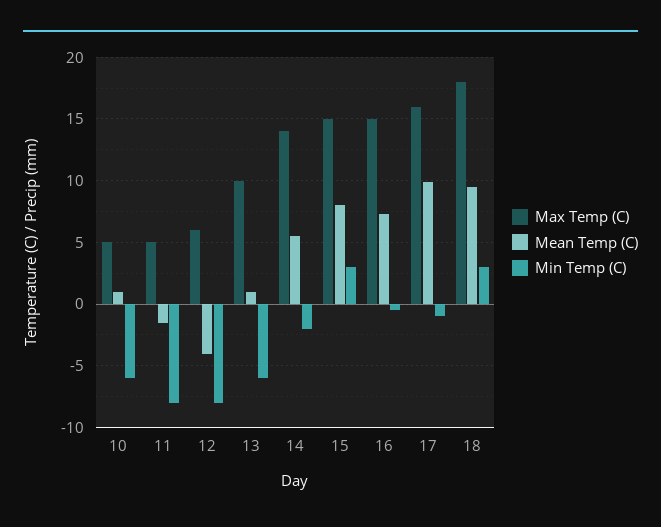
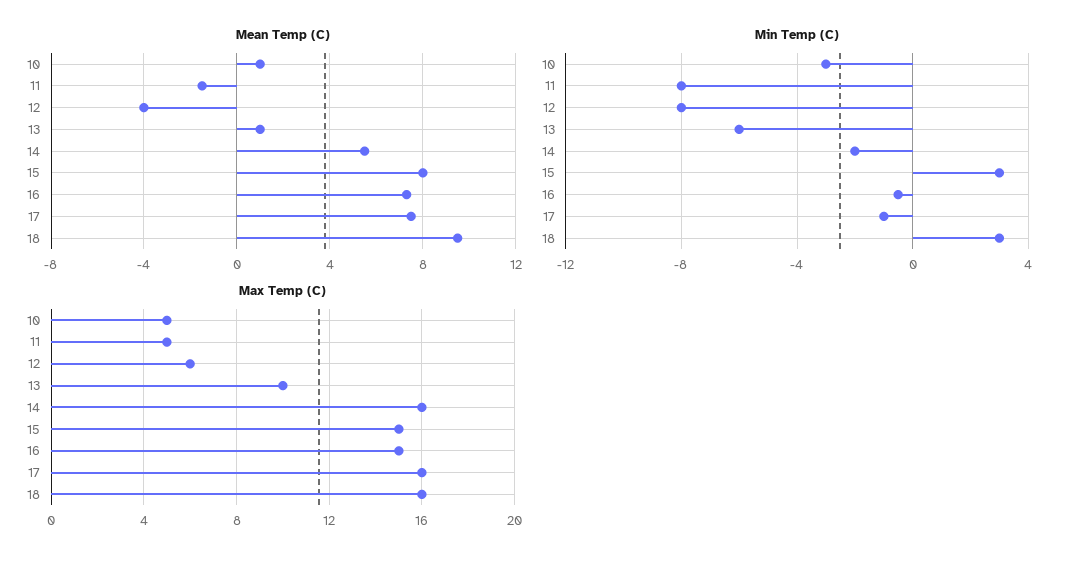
  {
    "Max Temp (C)": {
      "10": 5,
      "11": 5,
      "12": 6,
      "13": 10,
-     "14": 14,
+     "14": 16,
      "15": 15,
      "16": 15,
      "17": 16,
-     "18": 18
+     "18": 16
    },
    "Mean Temp (C)": {
      "10": 1,
      "11": -1.5,
      "12": -4,
      "13": 1,
      "14": 5.5,
      "15": 8,
      "16": 7.5,
-     "17": 10,
+     "17": 7.5,
      "18": 9.5
    },
    "Min Temp (C)": {
-     "10": -6,
+     "10": -3,
      "11": -8,
      "12": -8,
      "13": -6,
      "14": -2,
      "15": 3,
      "16": -0.5,
      "17": -1,
      "18": 3
    }
  }

